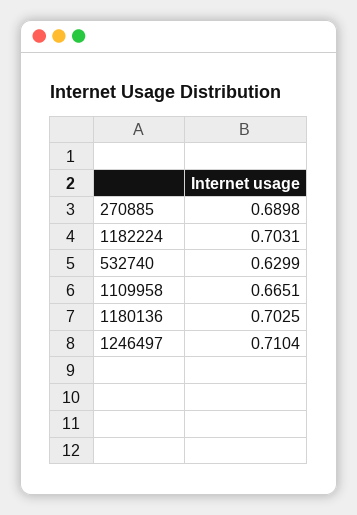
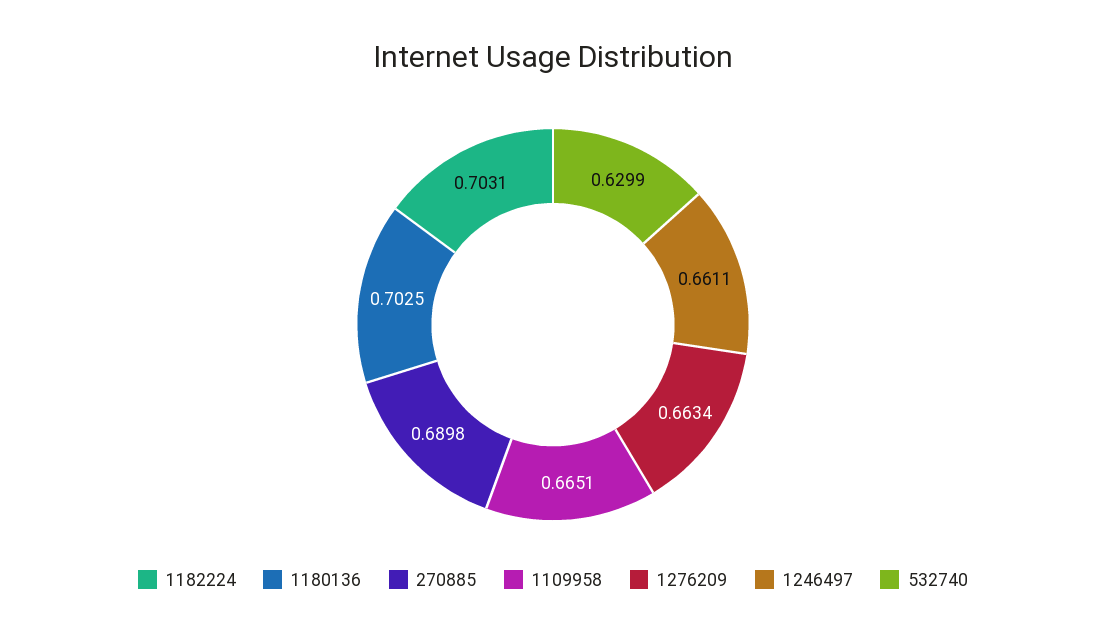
  {
    "270885": 0.6898,
    "1182224": 0.7031,
    "532740": 0.6299,
    "1109958": 0.6651,
    "1180136": 0.7025,
-   "1246497": 0.7104
+   "1246497": 0.6611,
+   "1276209": 0.6634
  }

